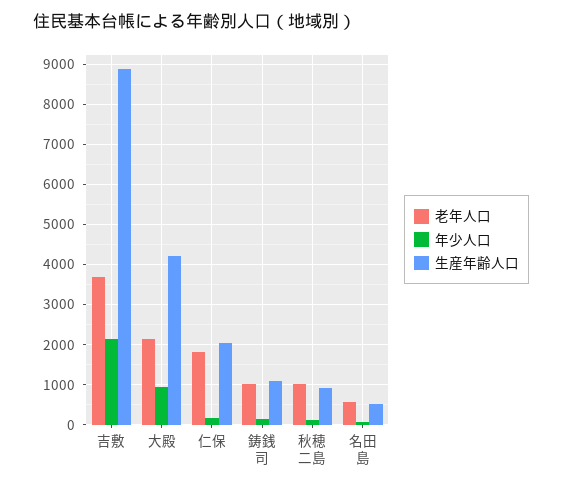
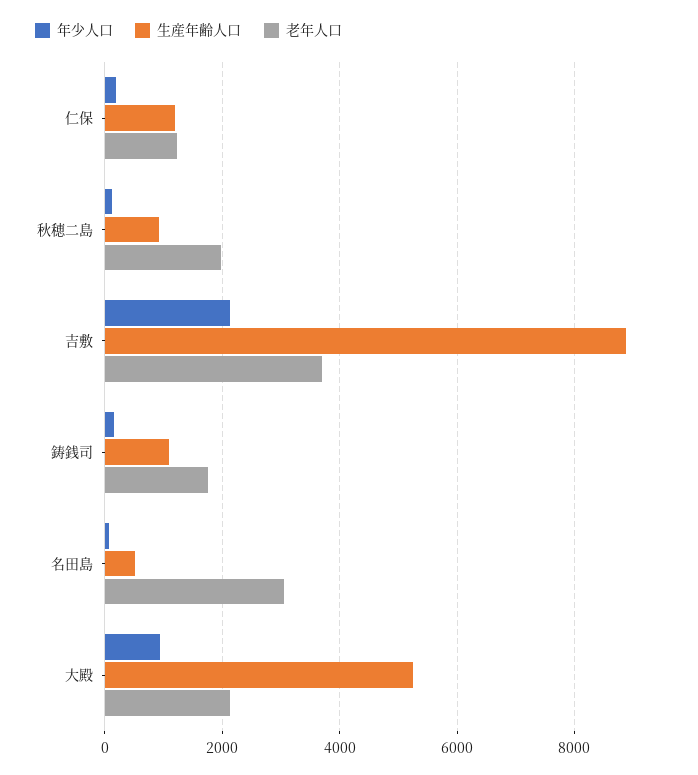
  {
    "老年人口": {
      "吉敷": 3800,
      "大殿": 2200,
-     "仁保": 1800,
+     "仁保": 1200,
-     "鋳銭司": 1000,
+     "鋳銭司": 1800,
-     "秋穂二島": 1000,
+     "秋穂二島": 2000,
-     "名田島": 600
+     "名田島": 3000
    },
    "年少人口": {
      "吉敷": 2200,
      "大殿": 1000,
      "仁保": 200,
      "鋳銭司": 200,
      "秋穂二島": 200,
      "名田島": 0
    },
    "生産年齢人口": {
      "吉敷": 8800,
-     "大殿": 4200,
+     "大殿": 5200,
-     "仁保": 2000,
+     "仁保": 1200,
      "鋳銭司": 1000,
      "秋穂二島": 1000,
      "名田島": 600
    }
  }

